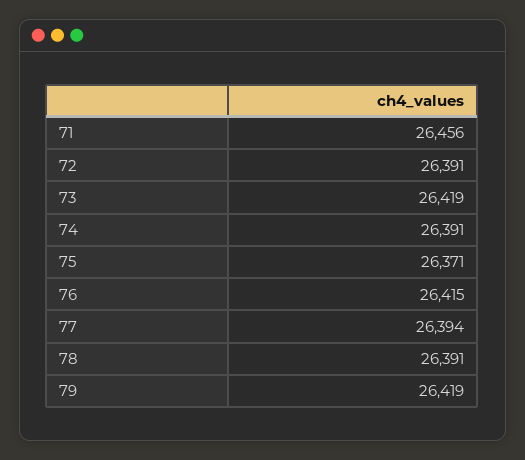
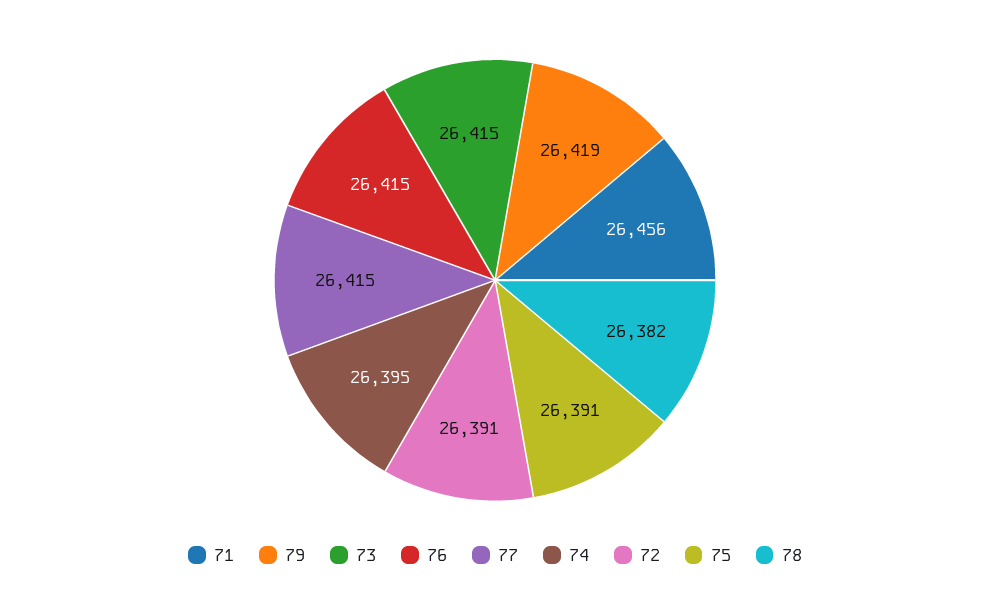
  {
    "71": 26456,
    "72": 26391,
-   "73": 26419,
+   "73": 26415,
-   "74": 26391,
+   "74": 26395,
-   "75": 26371,
+   "75": 26391,
    "76": 26415,
-   "77": 26394,
+   "77": 26415,
-   "78": 26391,
+   "78": 26382,
    "79": 26419
  }

